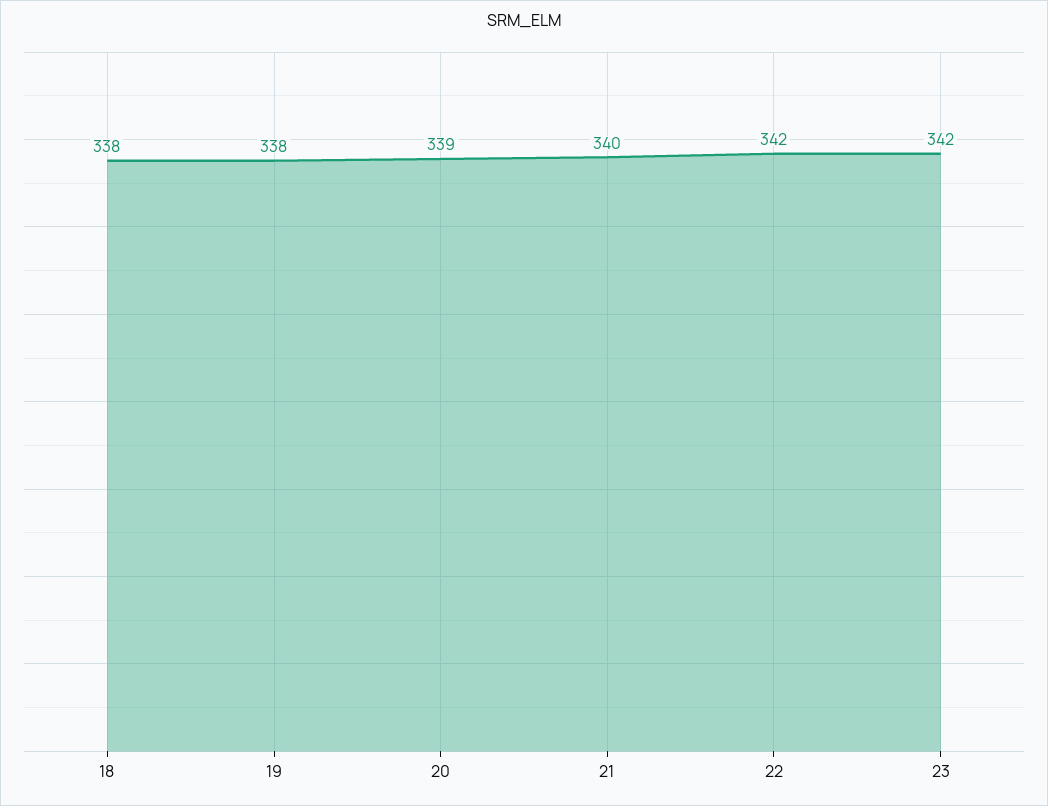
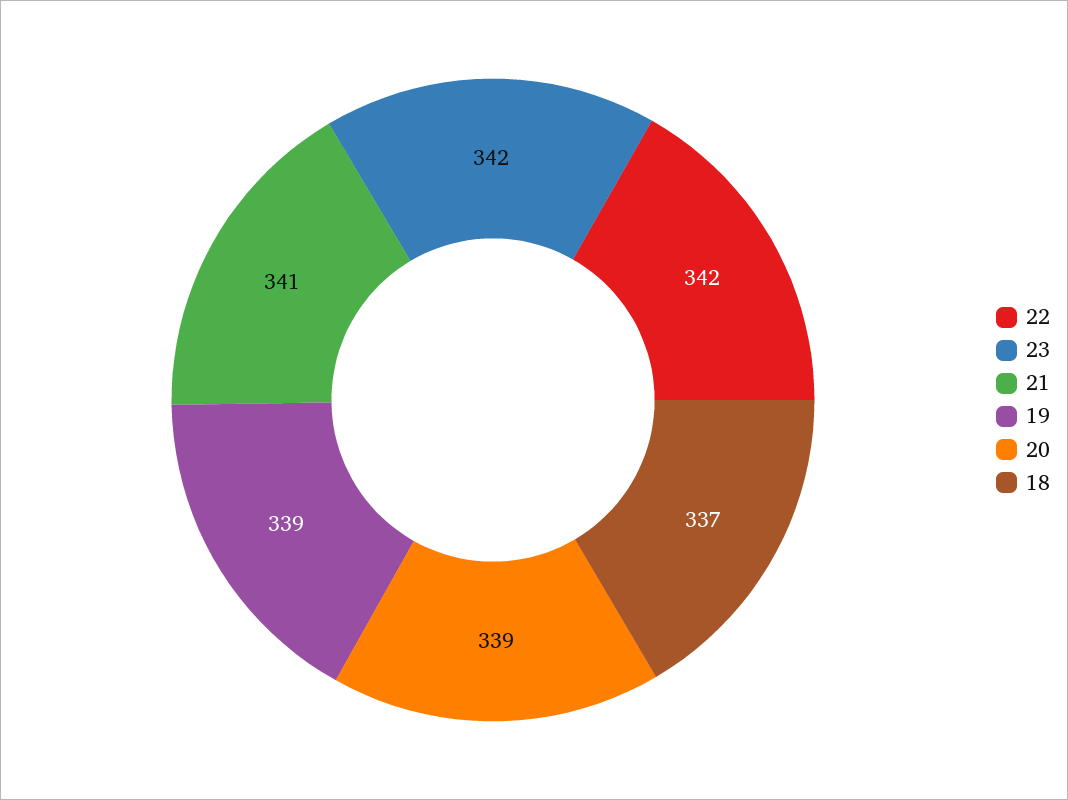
  {
-   "18": 338,
+   "18": 337,
-   "19": 338,
+   "19": 339,
    "20": 339,
-   "21": 340,
+   "21": 341,
    "22": 342,
    "23": 342
  }

